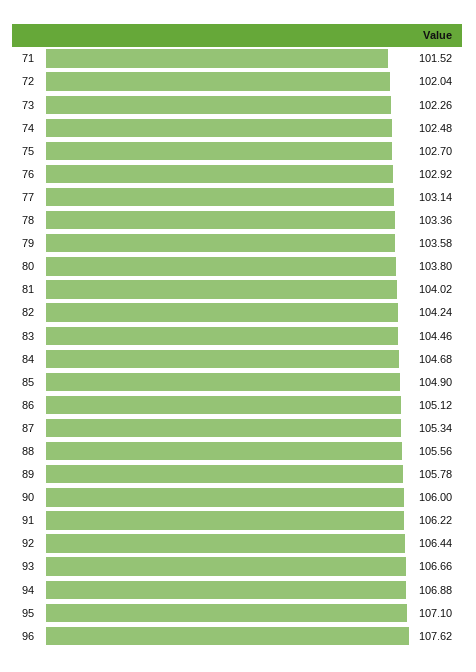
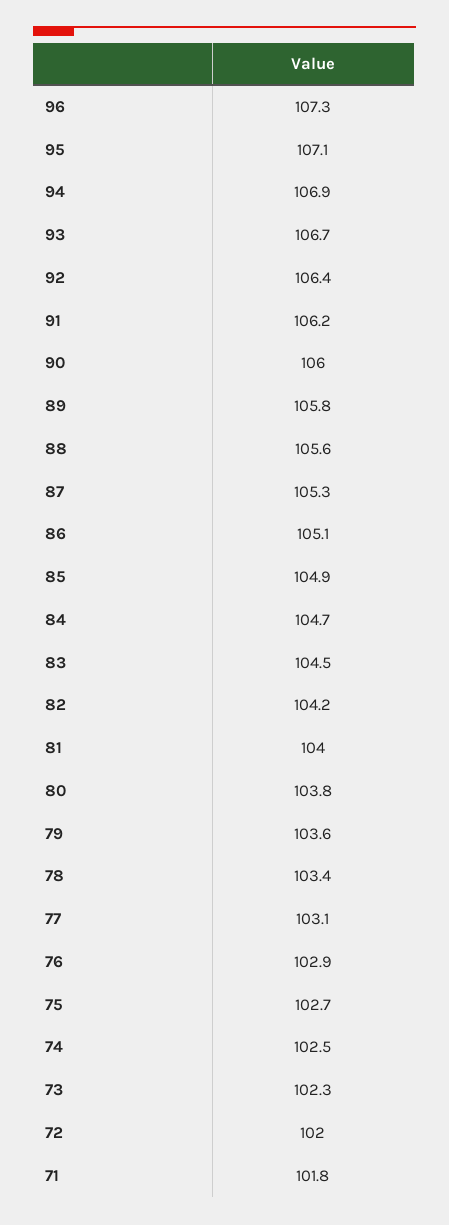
  {
-   "71": 101.52,
+   "71": 101.8,
    "72": 102.04,
    "73": 102.26,
    "74": 102.48,
    "75": 102.7,
    "76": 102.92,
    "77": 103.14,
    "78": 103.36,
    "79": 103.58,
    "80": 103.8,
    "81": 104.02,
    "82": 104.24,
    "83": 104.46,
    "84": 104.68,
    "85": 104.9,
    "86": 105.12,
    "87": 105.34,
    "88": 105.56,
    "89": 105.78,
    "90": 106,
    "91": 106.22,
    "92": 106.44,
    "93": 106.66,
    "94": 106.88,
    "95": 107.1,
-   "96": 107.62
+   "96": 107.3
  }

